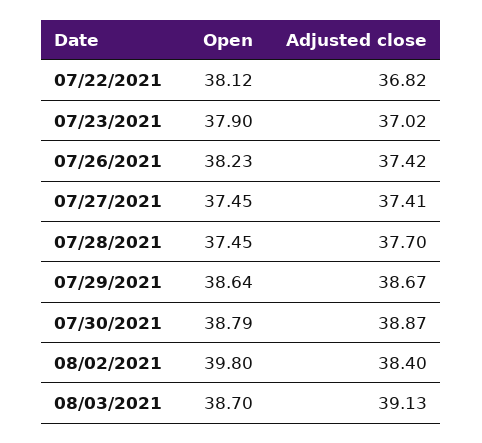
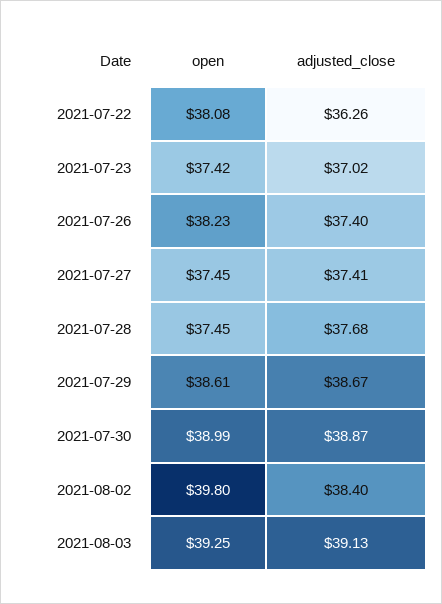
  {
    "Open": {
-     "07/22/2021": 38.12,
+     "07/22/2021": 38.08,
-     "07/23/2021": 37.9,
+     "07/23/2021": 37.42,
      "07/26/2021": 38.23,
      "07/27/2021": 37.45,
      "07/28/2021": 37.45,
-     "07/29/2021": 38.64,
+     "07/29/2021": 38.61,
-     "07/30/2021": 38.79,
+     "07/30/2021": 38.99,
      "08/02/2021": 39.8,
-     "08/03/2021": 38.7
+     "08/03/2021": 39.25
    },
    "Adjusted close": {
-     "07/22/2021": 36.82,
+     "07/22/2021": 36.26,
      "07/23/2021": 37.02,
-     "07/26/2021": 37.42,
+     "07/26/2021": 37.4,
      "07/27/2021": 37.41,
-     "07/28/2021": 37.7,
+     "07/28/2021": 37.68,
      "07/29/2021": 38.67,
      "07/30/2021": 38.87,
      "08/02/2021": 38.4,
      "08/03/2021": 39.13
    }
  }

